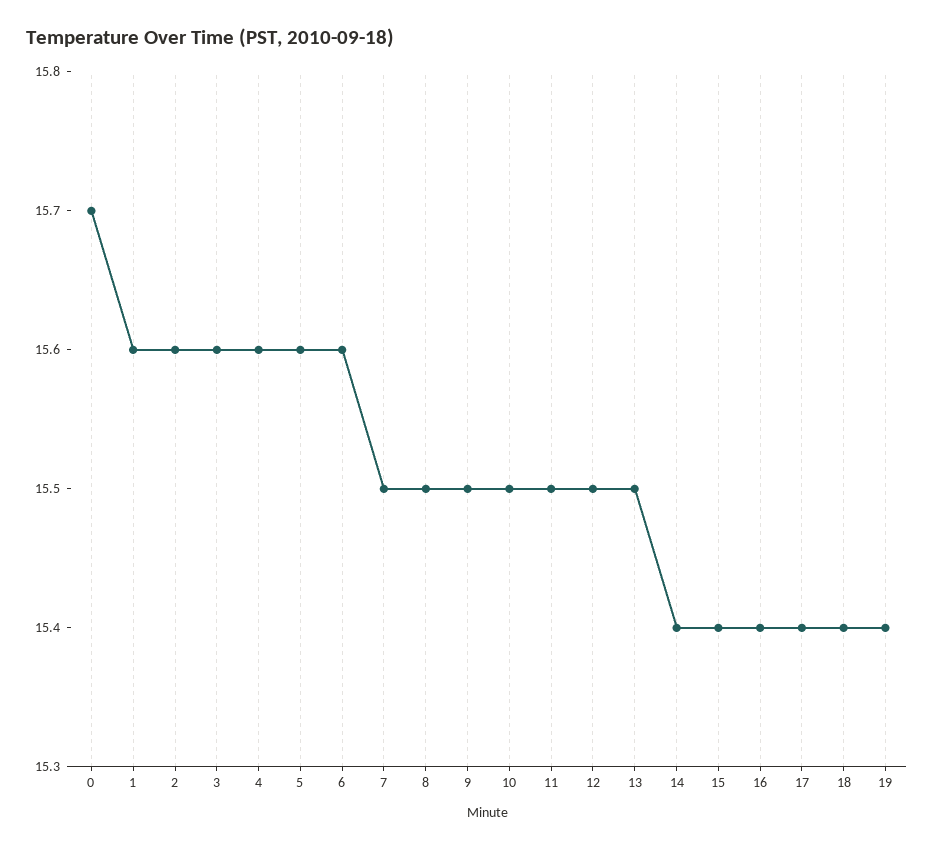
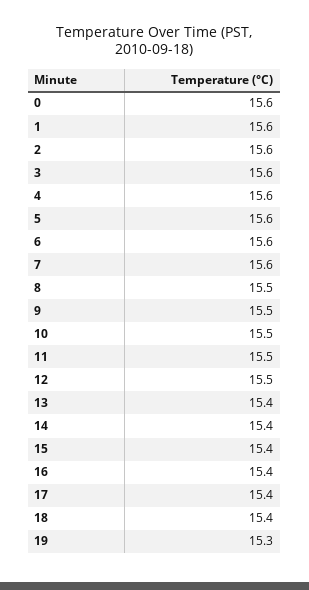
  {
-   "0": 15.7,
+   "0": 15.6,
    "1": 15.6,
    "2": 15.6,
    "3": 15.6,
    "4": 15.6,
    "5": 15.6,
    "6": 15.6,
-   "7": 15.5,
+   "7": 15.6,
    "8": 15.5,
    "9": 15.5,
    "10": 15.5,
    "11": 15.5,
    "12": 15.5,
-   "13": 15.5,
+   "13": 15.4,
    "14": 15.4,
    "15": 15.4,
    "16": 15.4,
    "17": 15.4,
    "18": 15.4,
-   "19": 15.4
+   "19": 15.3
  }

